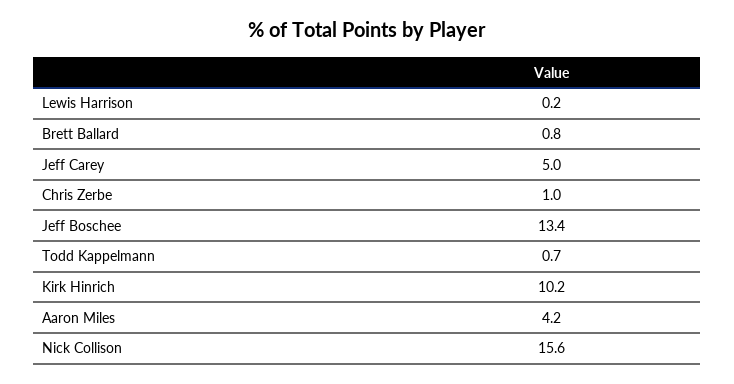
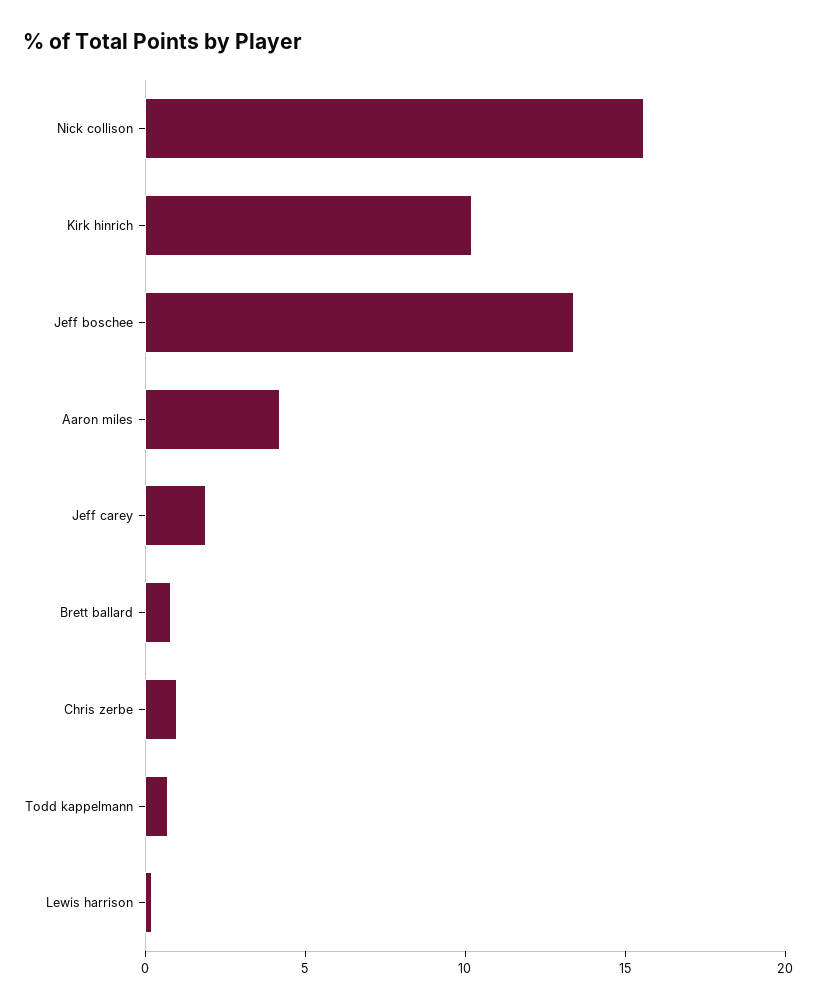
  {
    "Lewis Harrison": 0.2,
    "Brett Ballard": 0.8,
-   "Jeff Carey": 5,
+   "Jeff Carey": 2,
    "Chris Zerbe": 1,
    "Jeff Boschee": 13.4,
    "Todd Kappelmann": 0.7,
    "Kirk Hinrich": 10.2,
    "Aaron Miles": 4.2,
    "Nick Collison": 15.6
  }

